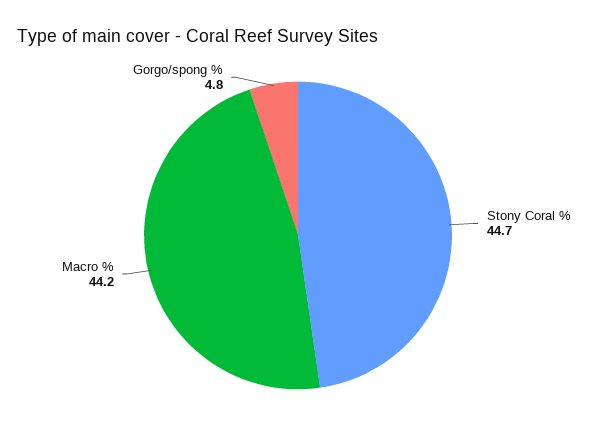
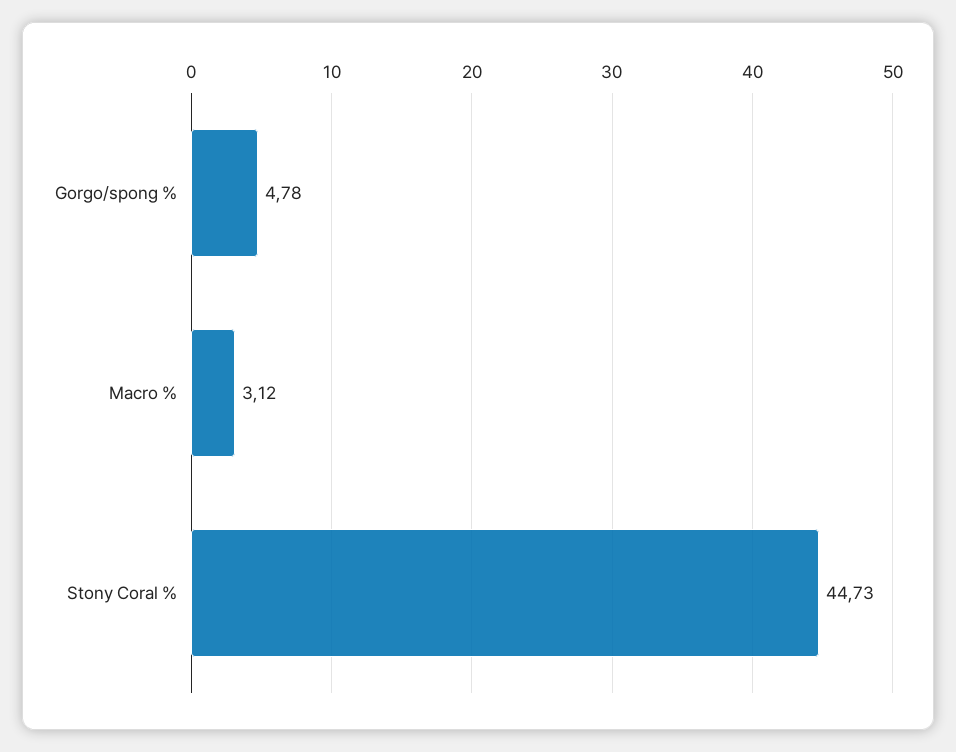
  {
    "Stony Coral %": 44.73,
-   "Macro %": 44.2,
+   "Macro %": 3.12,
    "Gorgo/spong %": 4.78
  }

